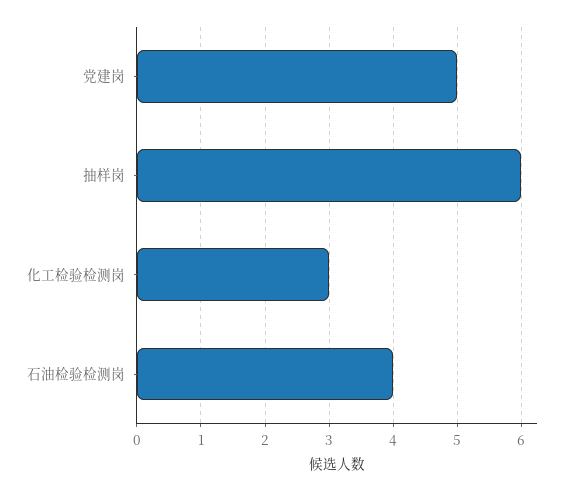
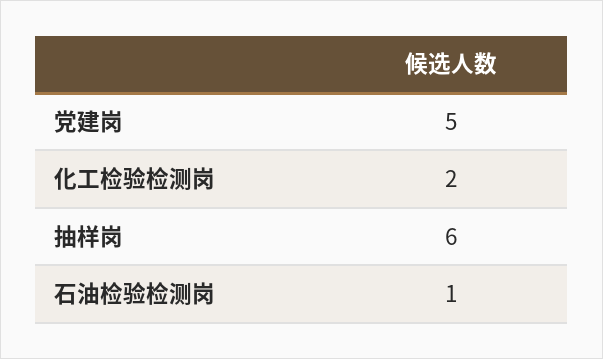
  {
    "党建岗": 5,
    "抽样岗": 6,
-   "化工检验检测岗": 3,
+   "化工检验检测岗": 2,
-   "石油检验检测岗": 4
+   "石油检验检测岗": 1
  }

